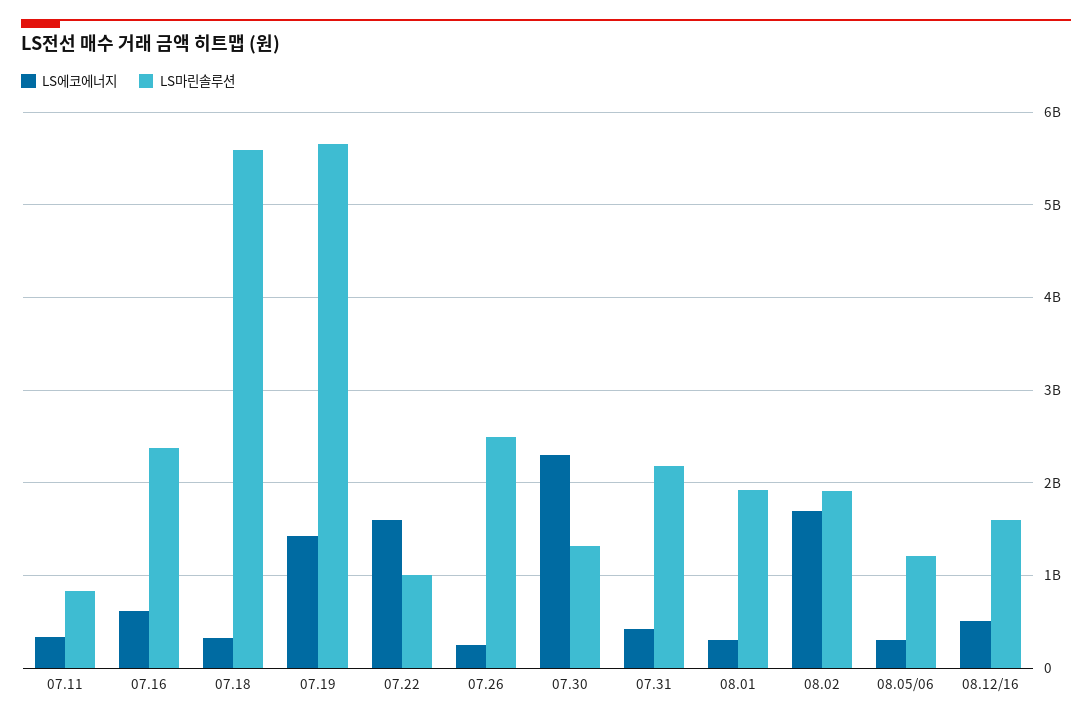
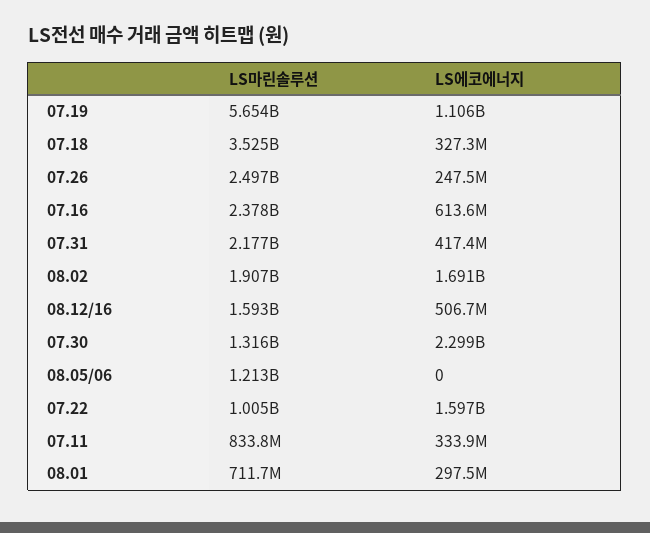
  {
    "LS에코에너지": {
      "07.11": 333900000,
      "07.16": 613600000,
      "07.18": 327300000,
-     "07.19": 1400000000,
+     "07.19": 1106000000,
      "07.22": 1597000000,
      "07.26": 247500000,
      "07.30": 2299000000,
      "07.31": 417400000,
      "08.01": 297500000,
      "08.02": 1691000000,
-     "08.05/06": 300000000,
+     "08.05/06": 0,
      "08.12/16": 506700000
    },
    "LS마린솔루션": {
      "07.11": 833800000,
      "07.16": 2378000000,
-     "07.18": 5600000000,
+     "07.18": 3525000000,
      "07.19": 5654000000,
      "07.22": 1005000000,
      "07.26": 2497000000,
      "07.30": 1316000000,
      "07.31": 2177000000,
-     "08.01": 1900000000,
+     "08.01": 711700000,
      "08.02": 1907000000,
      "08.05/06": 1213000000,
      "08.12/16": 1593000000
    }
  }

